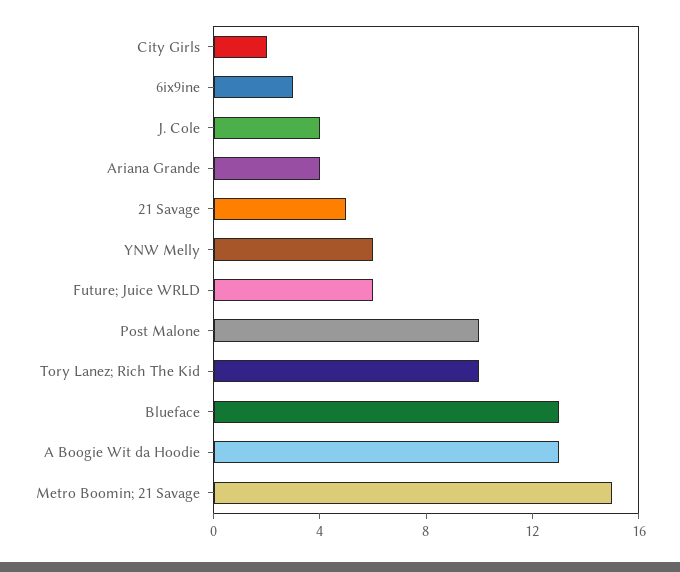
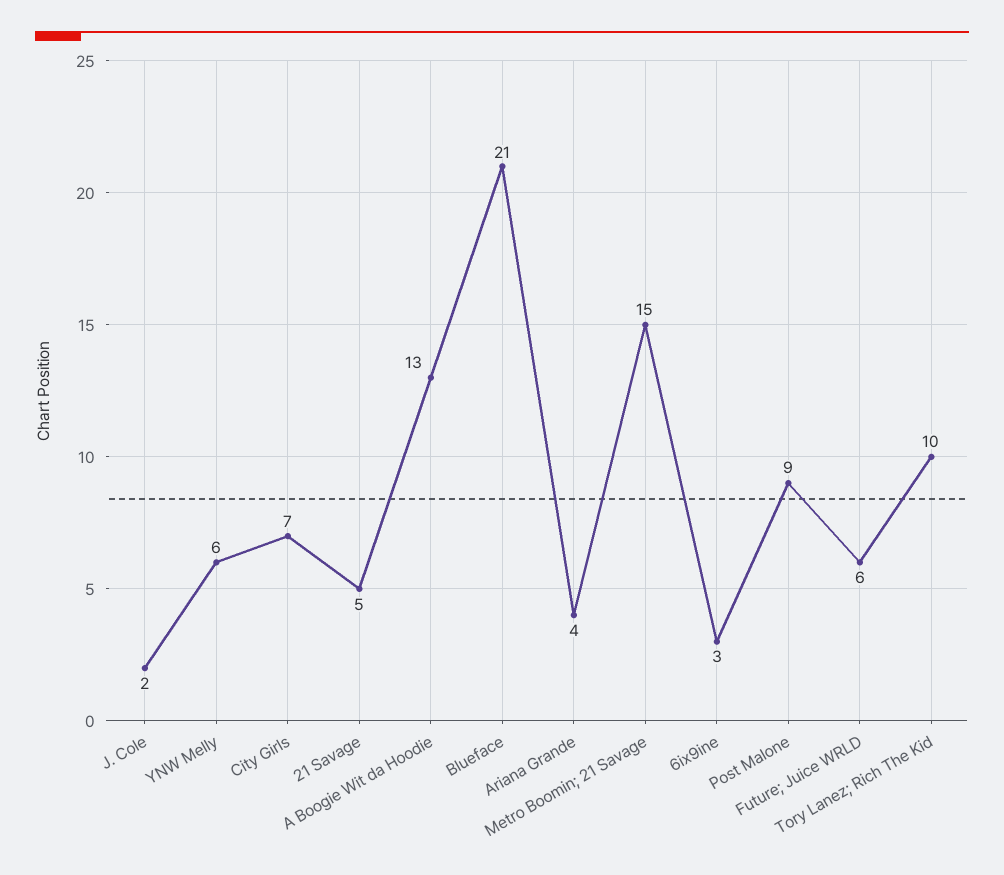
  {
-   "City Girls": 2,
+   "City Girls": 7,
    "6ix9ine": 3,
-   "J. Cole": 4,
+   "J. Cole": 2,
    "Ariana Grande": 4,
    "21 Savage": 5,
    "YNW Melly": 6,
    "Future; Juice WRLD": 6,
-   "Post Malone": 10,
+   "Post Malone": 9,
    "Tory Lanez; Rich The Kid": 10,
-   "Blueface": 13,
+   "Blueface": 21,
    "A Boogie Wit da Hoodie": 13,
    "Metro Boomin; 21 Savage": 15
  }

